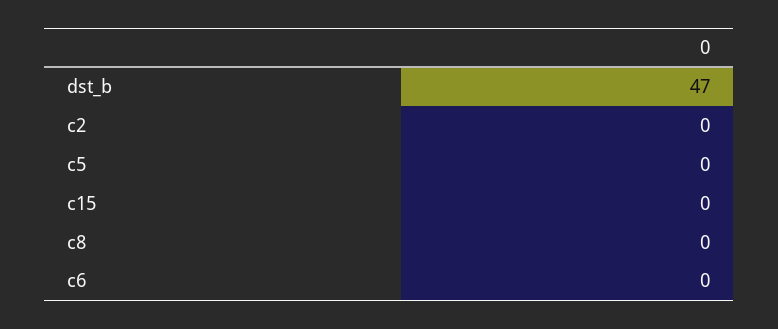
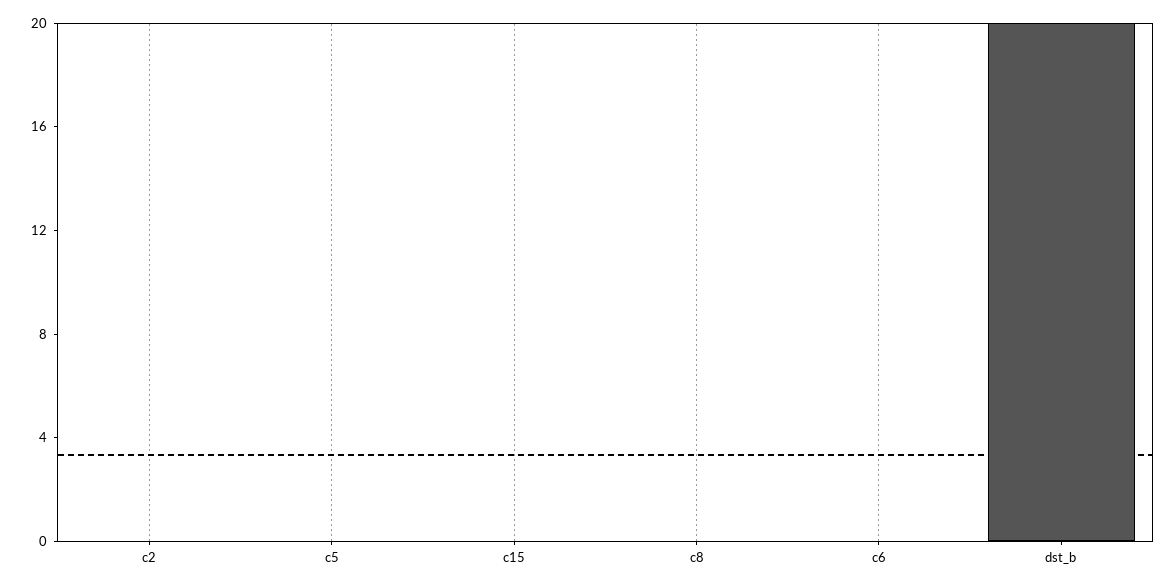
  {
-   "dst_b": 47,
+   "dst_b": 20,
    "c2": 0,
    "c5": 0,
    "c15": 0,
    "c8": 0,
    "c6": 0
  }

